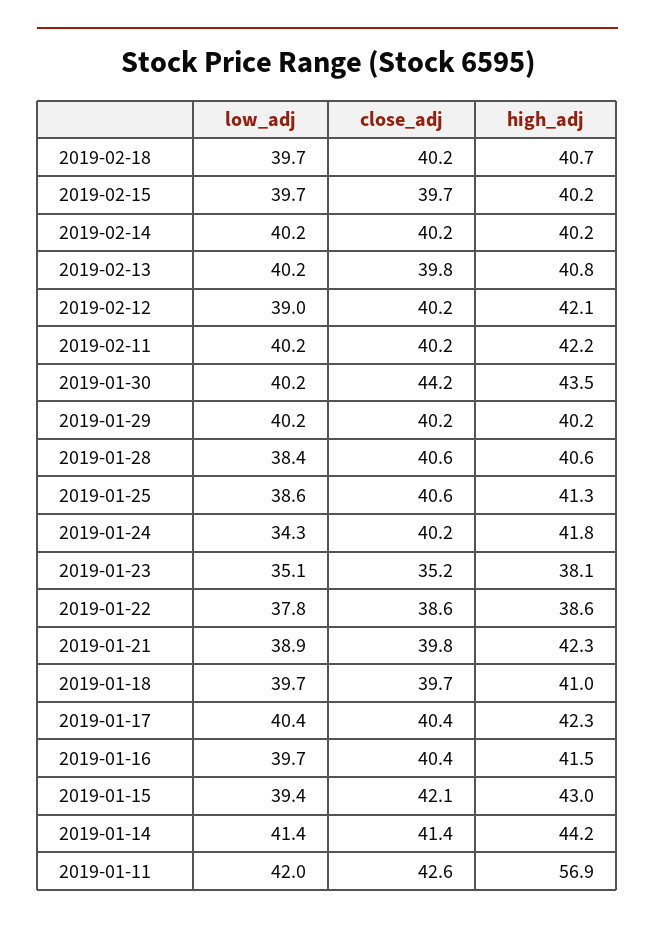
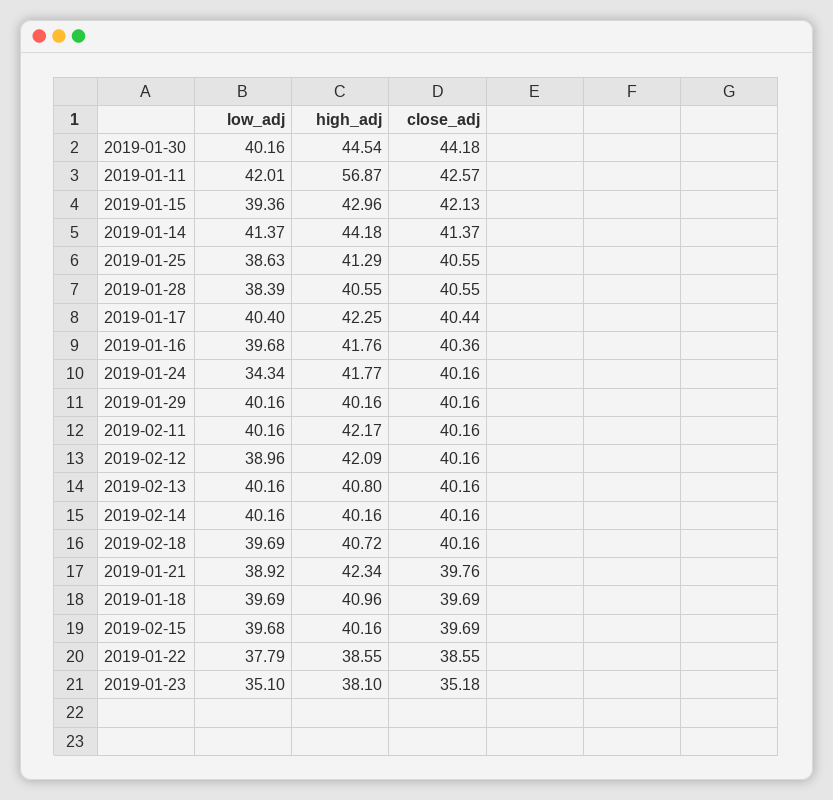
  {
    "low_adj": {
      "2019-02-18": 39.69,
      "2019-02-15": 39.68,
      "2019-02-14": 40.16,
      "2019-02-13": 40.16,
      "2019-02-12": 38.96,
      "2019-02-11": 40.16,
      "2019-01-30": 40.16,
      "2019-01-29": 40.16,
      "2019-01-28": 38.39,
      "2019-01-25": 38.63,
      "2019-01-24": 34.34,
      "2019-01-23": 35.1,
      "2019-01-22": 37.79,
      "2019-01-21": 38.92,
      "2019-01-18": 39.69,
      "2019-01-17": 40.4,
      "2019-01-16": 39.68,
      "2019-01-15": 39.36,
      "2019-01-14": 41.37,
      "2019-01-11": 42.01
    },
    "close_adj": {
      "2019-02-18": 40.16,
      "2019-02-15": 39.69,
      "2019-02-14": 40.16,
-     "2019-02-13": 39.8,
+     "2019-02-13": 40.16,
      "2019-02-12": 40.16,
      "2019-02-11": 40.16,
      "2019-01-30": 44.18,
      "2019-01-29": 40.16,
      "2019-01-28": 40.55,
      "2019-01-25": 40.55,
      "2019-01-24": 40.16,
      "2019-01-23": 35.18,
      "2019-01-22": 38.55,
      "2019-01-21": 39.76,
      "2019-01-18": 39.69,
      "2019-01-17": 40.44,
      "2019-01-16": 40.36,
      "2019-01-15": 42.13,
      "2019-01-14": 41.37,
      "2019-01-11": 42.57
    },
    "high_adj": {
      "2019-02-18": 40.72,
      "2019-02-15": 40.16,
      "2019-02-14": 40.16,
      "2019-02-13": 40.8,
      "2019-02-12": 42.09,
      "2019-02-11": 42.17,
-     "2019-01-30": 43.5,
+     "2019-01-30": 44.54,
      "2019-01-29": 40.16,
      "2019-01-28": 40.55,
      "2019-01-25": 41.29,
      "2019-01-24": 41.77,
      "2019-01-23": 38.1,
      "2019-01-22": 38.55,
      "2019-01-21": 42.34,
      "2019-01-18": 40.96,
      "2019-01-17": 42.25,
-     "2019-01-16": 41.5,
+     "2019-01-16": 41.76,
      "2019-01-15": 42.96,
      "2019-01-14": 44.18,
      "2019-01-11": 56.87
    }
  }

